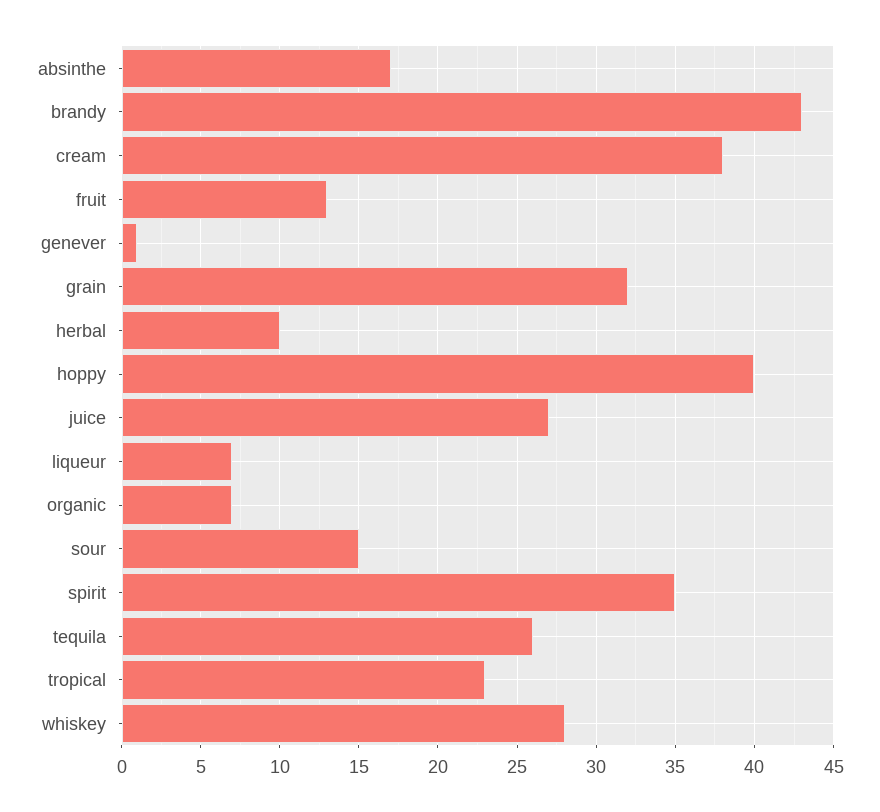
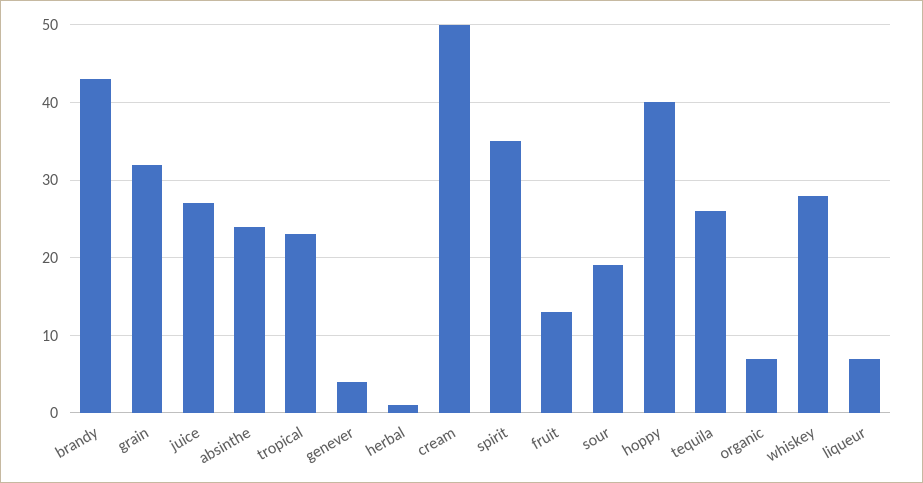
  {
-   "absinthe": 17,
+   "absinthe": 24,
    "brandy": 43,
-   "cream": 38,
+   "cream": 50,
    "fruit": 13,
-   "genever": 1,
+   "genever": 4,
    "grain": 32,
-   "herbal": 10,
+   "herbal": 1,
    "hoppy": 40,
    "juice": 27,
    "liqueur": 7,
    "organic": 7,
-   "sour": 15,
+   "sour": 19,
    "spirit": 35,
    "tequila": 26,
    "tropical": 23,
    "whiskey": 28
  }

